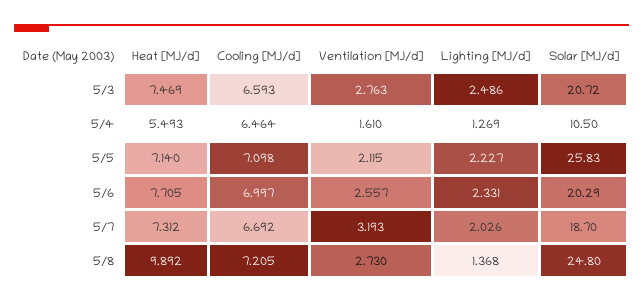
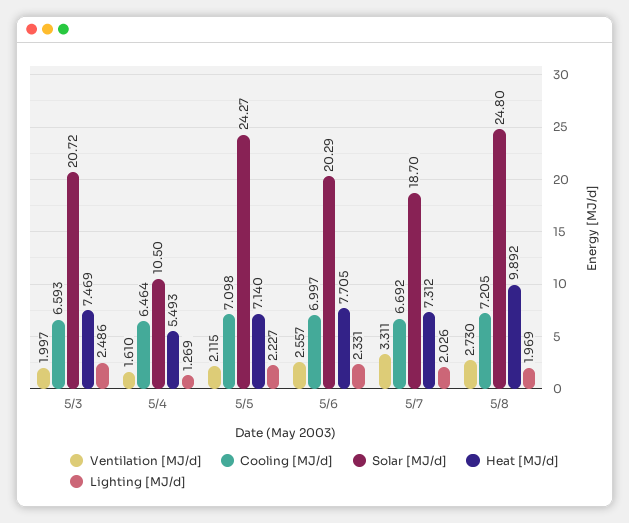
  {
    "Heat [MJ/d]": {
      "5/3": 7.469,
      "5/4": 5.493,
      "5/5": 7.14,
      "5/6": 7.705,
      "5/7": 7.312,
      "5/8": 9.892
    },
    "Cooling [MJ/d]": {
      "5/3": 6.593,
      "5/4": 6.464,
      "5/5": 7.098,
      "5/6": 6.997,
      "5/7": 6.692,
      "5/8": 7.205
    },
    "Ventilation [MJ/d]": {
-     "5/3": 2.763,
+     "5/3": 1.997,
      "5/4": 1.61,
      "5/5": 2.115,
      "5/6": 2.557,
-     "5/7": 3.193,
+     "5/7": 3.311,
      "5/8": 2.73
    },
    "Lighting [MJ/d]": {
      "5/3": 2.486,
      "5/4": 1.269,
      "5/5": 2.227,
      "5/6": 2.331,
      "5/7": 2.026,
-     "5/8": 1.368
+     "5/8": 1.969
    },
    "Solar [MJ/d]": {
      "5/3": 20.72,
      "5/4": 10.5,
-     "5/5": 25.83,
+     "5/5": 24.27,
      "5/6": 20.29,
      "5/7": 18.7,
      "5/8": 24.8
    }
  }

